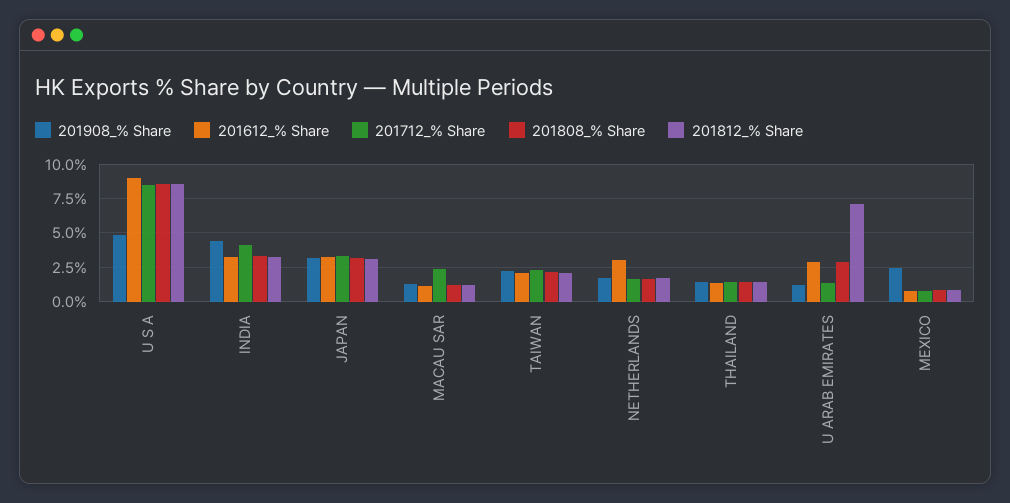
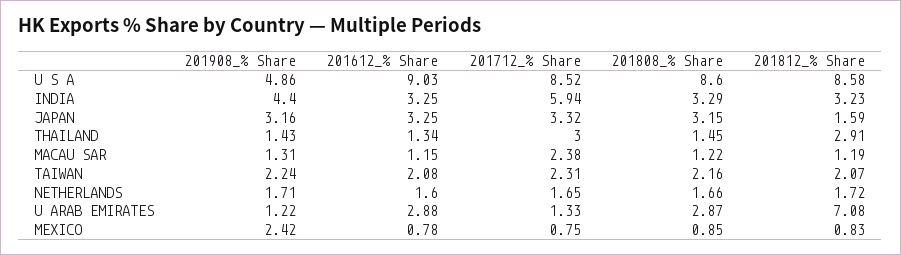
  {
    "201908_% Share": {
      "U S A": 4.86,
      "INDIA": 4.4,
      "JAPAN": 3.16,
      "MACAU SAR": 1.31,
      "TAIWAN": 2.24,
      "NETHERLANDS": 1.71,
      "THAILAND": 1.43,
      "U ARAB EMIRATES": 1.22,
      "MEXICO": 2.42
    },
    "201612_% Share": {
      "U S A": 9.03,
      "INDIA": 3.25,
      "JAPAN": 3.25,
      "MACAU SAR": 1.15,
      "TAIWAN": 2.08,
-     "NETHERLANDS": 3,
+     "NETHERLANDS": 1.6,
      "THAILAND": 1.34,
      "U ARAB EMIRATES": 2.88,
      "MEXICO": 0.78
    },
    "201712_% Share": {
      "U S A": 8.52,
-     "INDIA": 4,
+     "INDIA": 5.94,
      "JAPAN": 3.32,
      "MACAU SAR": 2.38,
      "TAIWAN": 2.31,
      "NETHERLANDS": 1.65,
-     "THAILAND": 1.5,
+     "THAILAND": 3,
      "U ARAB EMIRATES": 1.33,
      "MEXICO": 0.75
    },
    "201808_% Share": {
      "U S A": 8.6,
      "INDIA": 3.29,
      "JAPAN": 3.15,
      "MACAU SAR": 1.22,
      "TAIWAN": 2.16,
      "NETHERLANDS": 1.66,
      "THAILAND": 1.45,
      "U ARAB EMIRATES": 2.87,
      "MEXICO": 0.85
    },
    "201812_% Share": {
      "U S A": 8.58,
      "INDIA": 3.23,
-     "JAPAN": 3,
+     "JAPAN": 1.59,
      "MACAU SAR": 1.19,
      "TAIWAN": 2.07,
      "NETHERLANDS": 1.72,
-     "THAILAND": 1.5,
+     "THAILAND": 2.91,
      "U ARAB EMIRATES": 7.08,
      "MEXICO": 0.83
    }
  }

